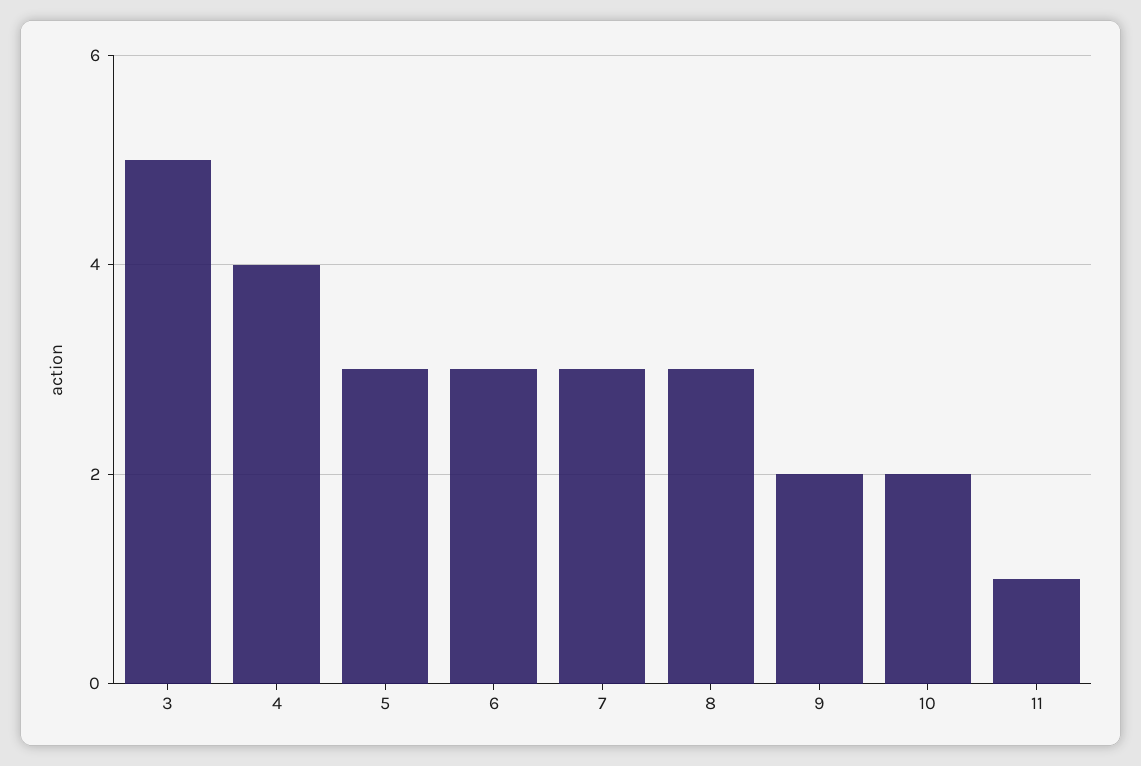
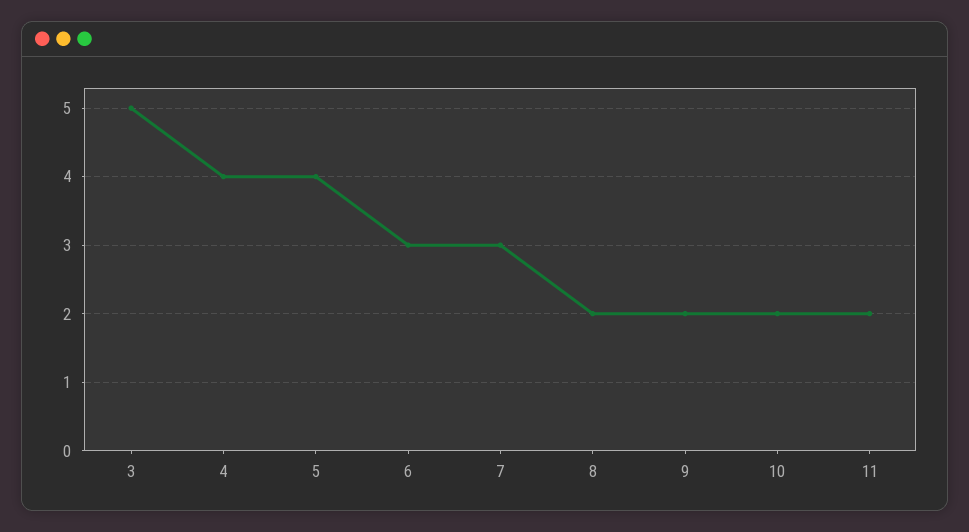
  {
    "3": 5,
    "4": 4,
-   "5": 3,
+   "5": 4,
    "6": 3,
    "7": 3,
-   "8": 3,
+   "8": 2,
    "9": 2,
    "10": 2,
-   "11": 1
+   "11": 2
  }

